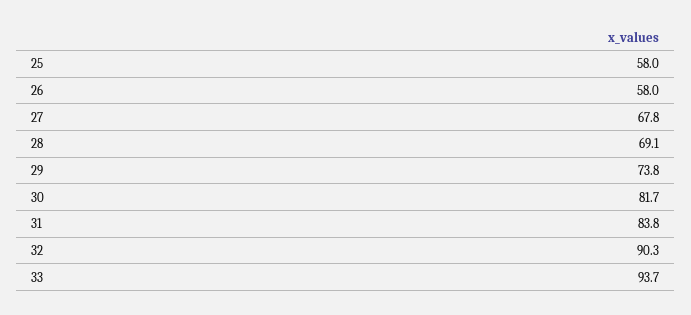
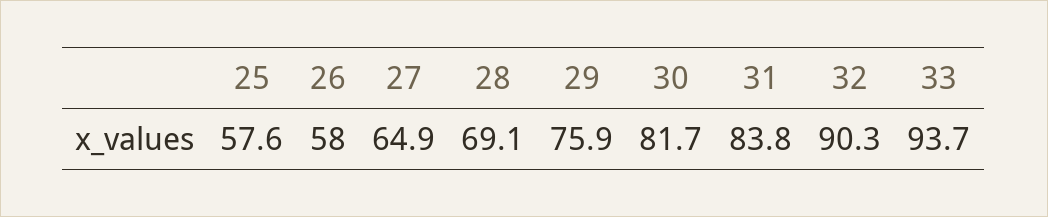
  {
-   "25": 58,
+   "25": 57.6,
    "26": 58,
-   "27": 67.8,
+   "27": 64.9,
    "28": 69.1,
-   "29": 73.8,
+   "29": 75.9,
    "30": 81.7,
    "31": 83.8,
    "32": 90.3,
    "33": 93.7
  }

